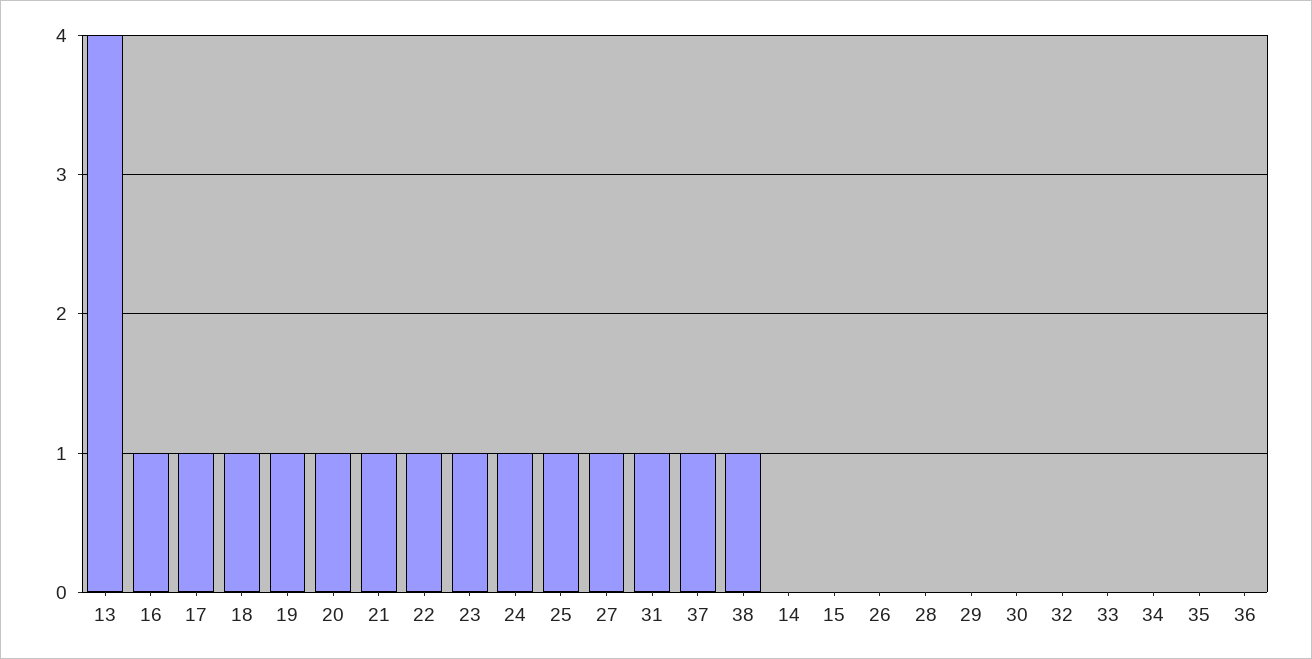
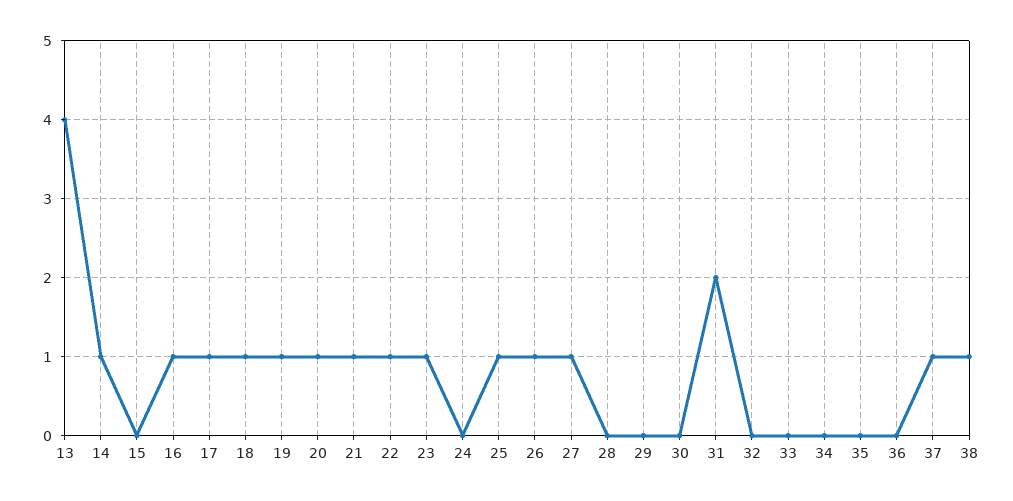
  {
    "13": 4,
    "16": 1,
    "17": 1,
    "18": 1,
    "19": 1,
    "20": 1,
    "21": 1,
    "22": 1,
    "23": 1,
-   "24": 1,
+   "24": 0,
    "25": 1,
    "27": 1,
-   "31": 1,
+   "31": 2,
    "37": 1,
    "38": 1,
-   "14": 0,
+   "14": 1,
    "15": 0,
-   "26": 0,
+   "26": 1,
    "28": 0,
    "29": 0,
    "30": 0,
    "32": 0,
    "33": 0,
    "34": 0,
    "35": 0,
    "36": 0
  }

